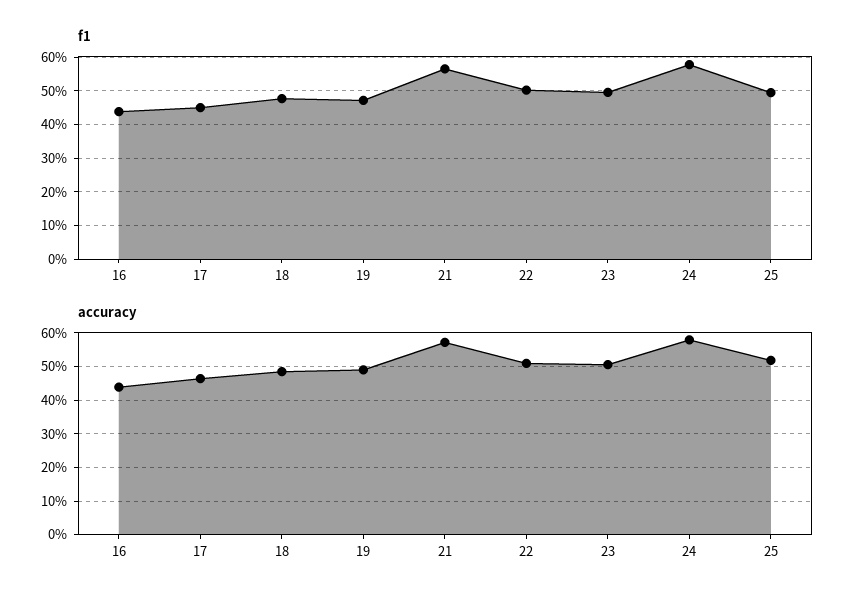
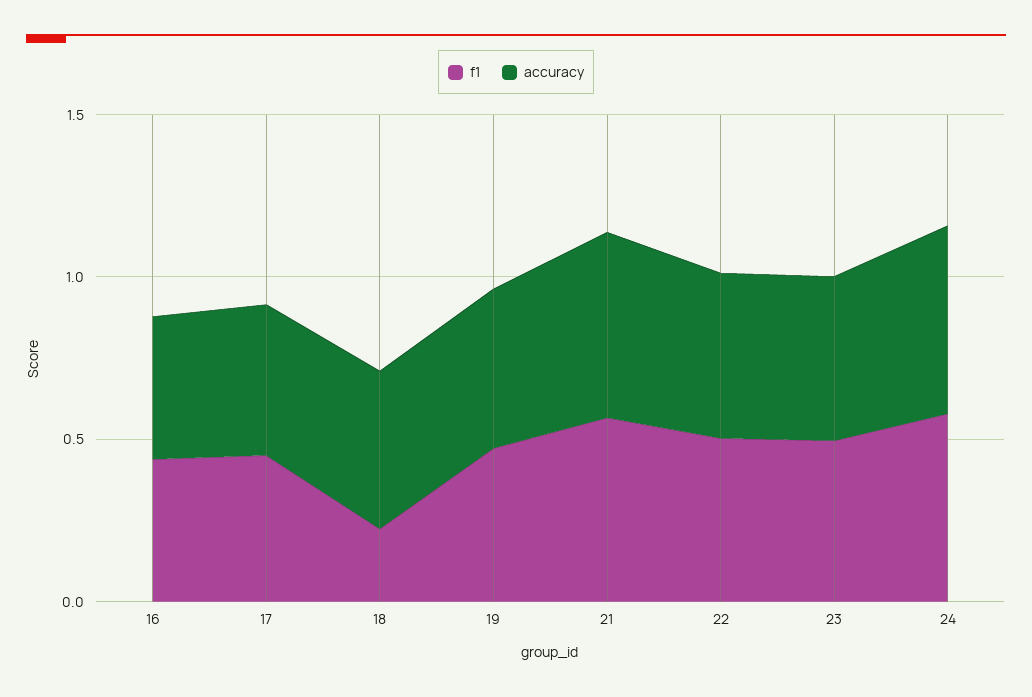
  {
    "f1": {
      "16": 0.44,
      "17": 0.46,
-     "18": 0.48,
+     "18": 0.2,
      "19": 0.48,
      "21": 0.56,
      "22": 0.5,
      "23": 0.5,
-     "24": 0.58,
+     "24": 0.58
-     "25": 0.5
    },
    "accuracy": {
      "16": 0.44,
      "17": 0.46,
      "18": 0.48,
      "19": 0.5,
      "21": 0.58,
      "22": 0.5,
      "23": 0.5,
-     "24": 0.58,
+     "24": 0.58
-     "25": 0.52
    }
  }

